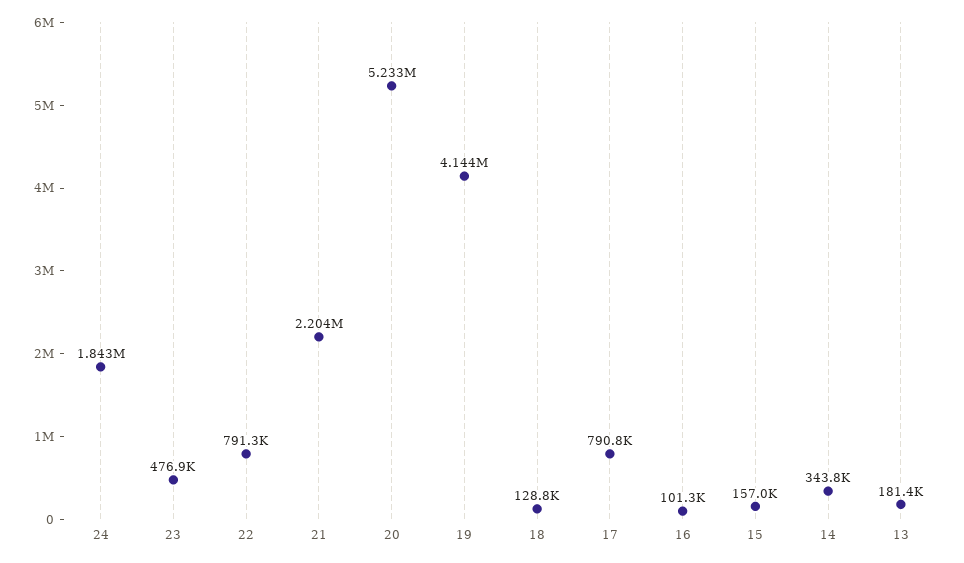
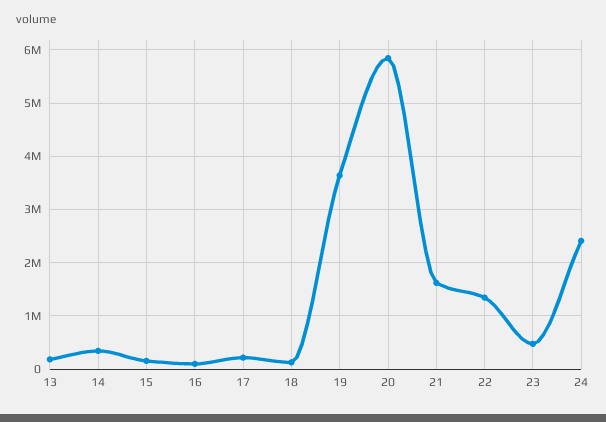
  {
-   "24": 1843000,
+   "24": 2400000,
    "23": 476900,
-   "22": 791300,
+   "22": 1400000,
-   "21": 2204000,
+   "21": 1600000,
-   "20": 5233000,
+   "20": 5800000,
-   "19": 4144000,
+   "19": 3600000,
    "18": 128800,
-   "17": 790800,
+   "17": 200000,
    "16": 101300,
    "15": 157000,
    "14": 343800,
    "13": 181400
  }

